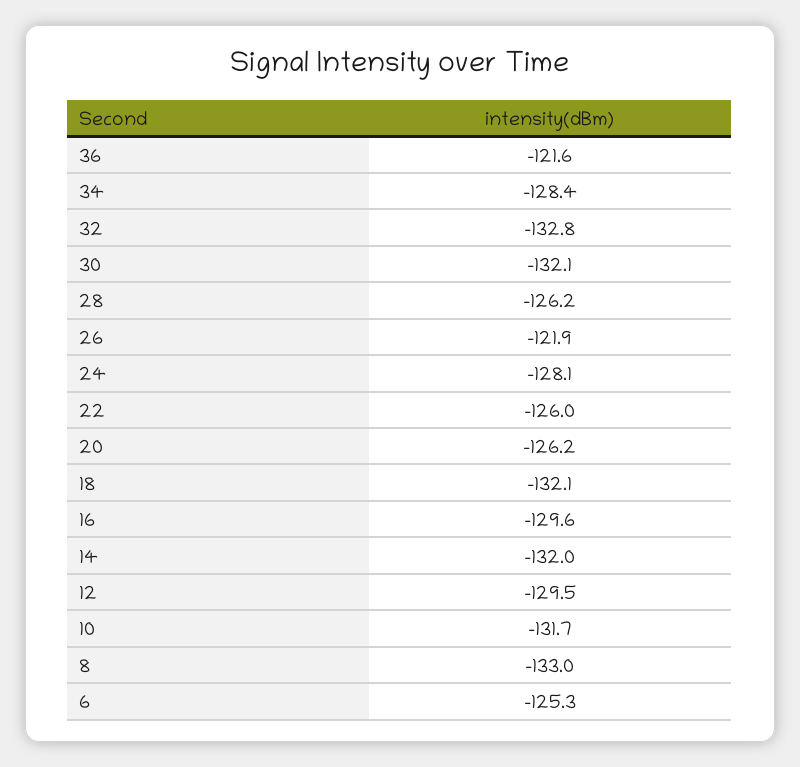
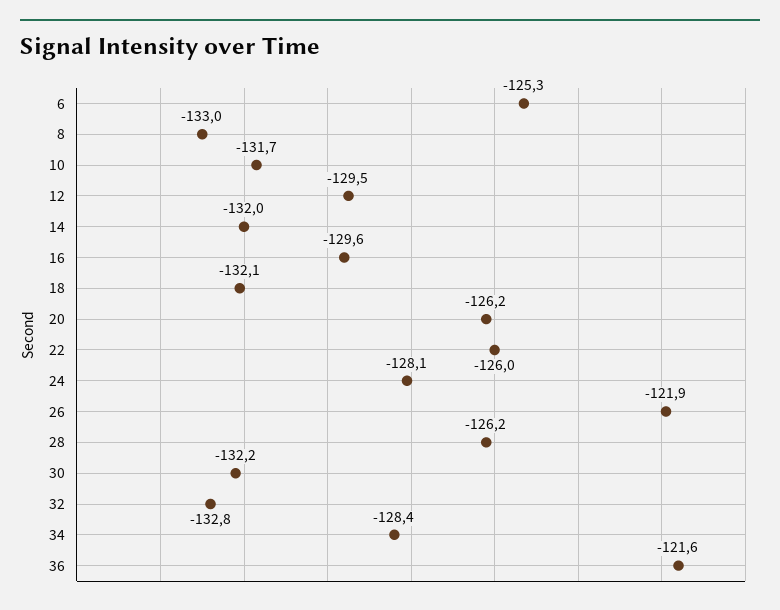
  {
    "36": -121.6,
    "34": -128.4,
    "32": -132.8,
-   "30": -132.1,
+   "30": -132.2,
    "28": -126.2,
    "26": -121.9,
    "24": -128.1,
    "22": -126,
    "20": -126.2,
    "18": -132.1,
    "16": -129.6,
    "14": -132,
    "12": -129.5,
    "10": -131.7,
    "8": -133,
    "6": -125.3
  }

